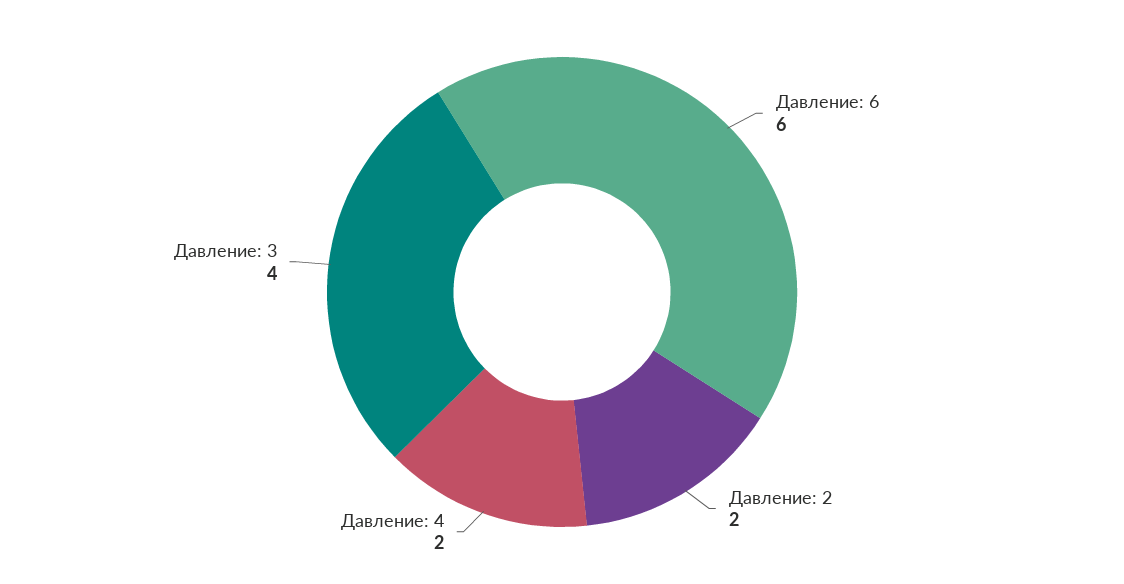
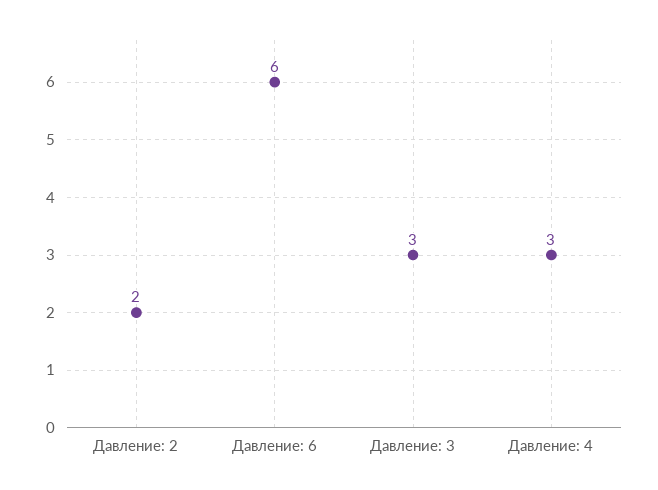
  {
    "Давление: 6": 6,
    "Давление: 2": 2,
-   "Давление: 4": 2,
+   "Давление: 4": 3,
-   "Давление: 3": 4
+   "Давление: 3": 3
  }

